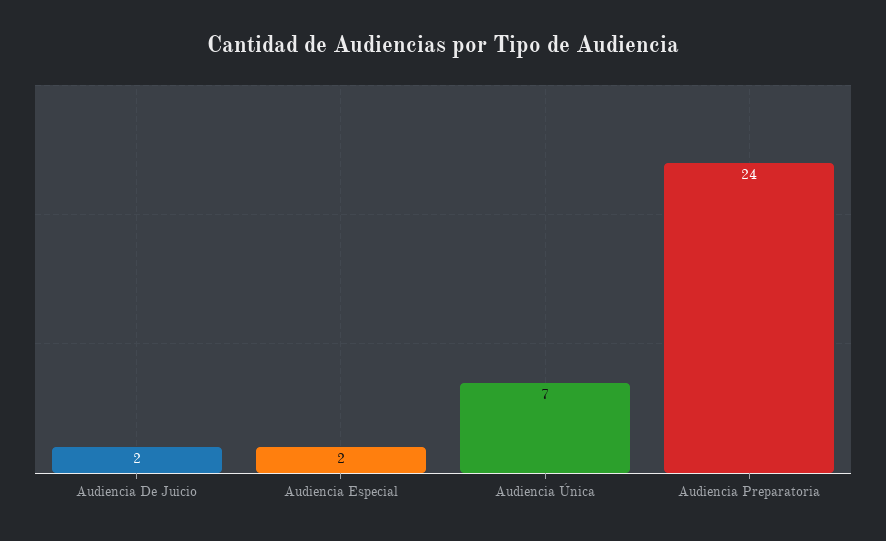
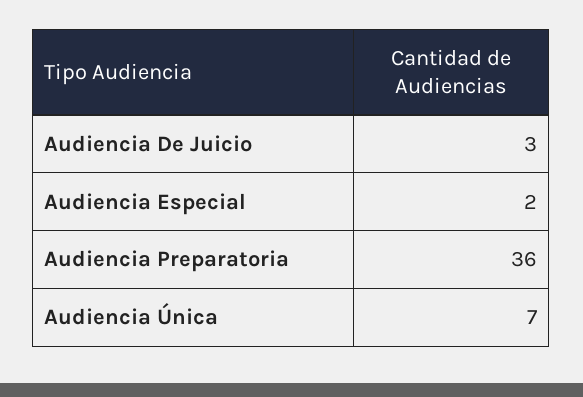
  {
-   "Audiencia De Juicio": 2,
+   "Audiencia De Juicio": 3,
    "Audiencia Especial": 2,
    "Audiencia Única": 7,
-   "Audiencia Preparatoria": 24
+   "Audiencia Preparatoria": 36
  }

